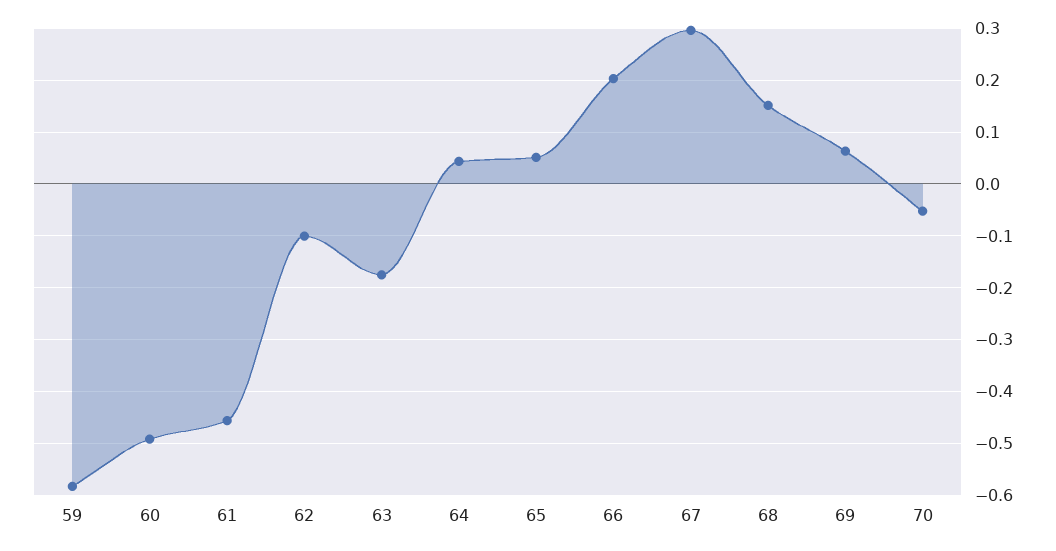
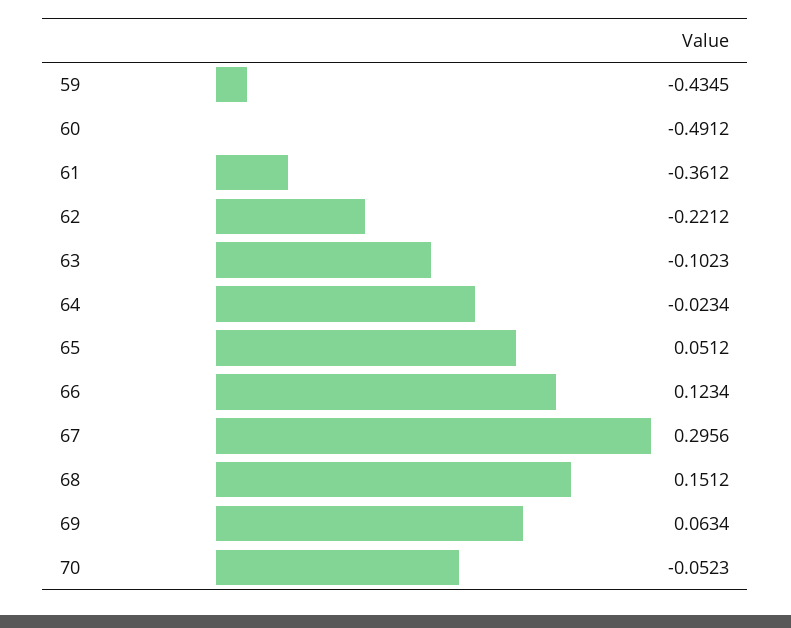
  {
-   "59": -0.58,
+   "59": -0.4345,
    "60": -0.4912,
-   "61": -0.46,
+   "61": -0.3612,
-   "62": -0.1,
+   "62": -0.2212,
-   "63": -0.18,
+   "63": -0.1023,
-   "64": 0.04,
+   "64": -0.0234,
    "65": 0.0512,
-   "66": 0.2,
+   "66": 0.1234,
    "67": 0.2956,
    "68": 0.1512,
    "69": 0.0634,
    "70": -0.0523
  }

